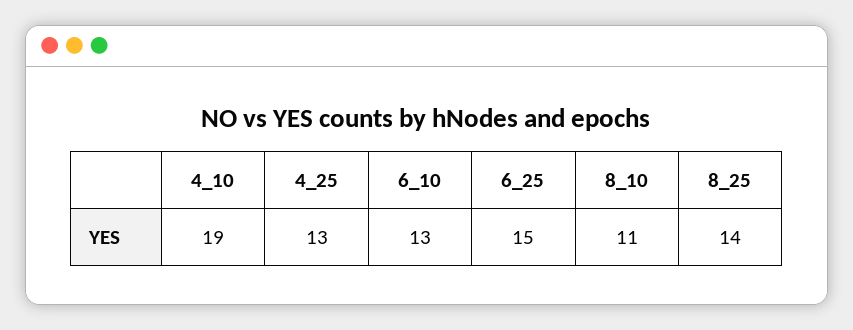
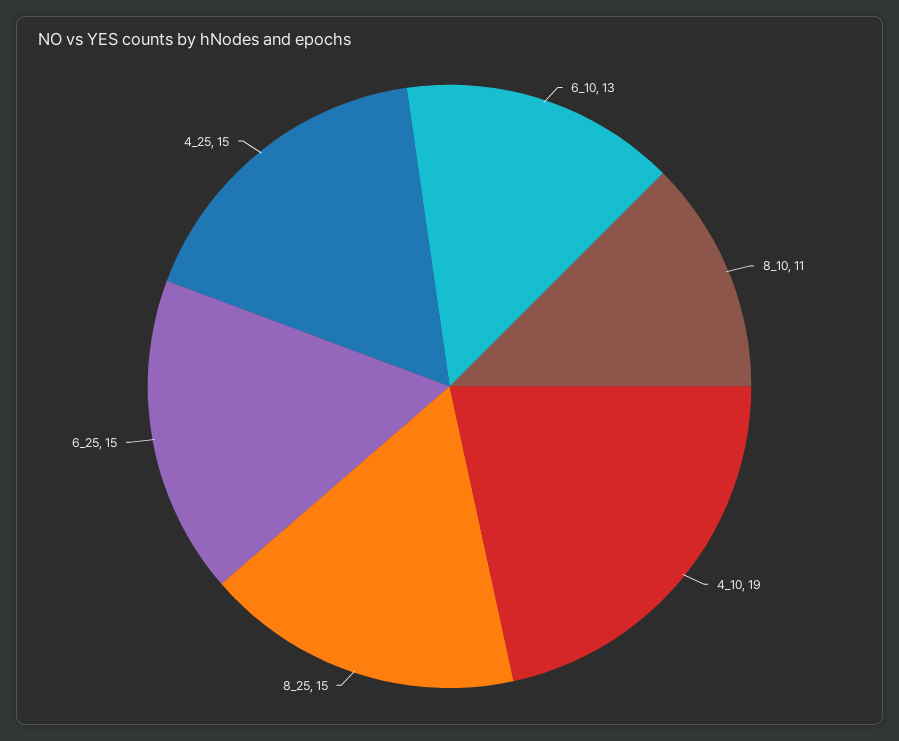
  {
    "4_10": 19,
-   "4_25": 13,
+   "4_25": 15,
    "6_10": 13,
    "6_25": 15,
    "8_10": 11,
-   "8_25": 14
+   "8_25": 15
  }

